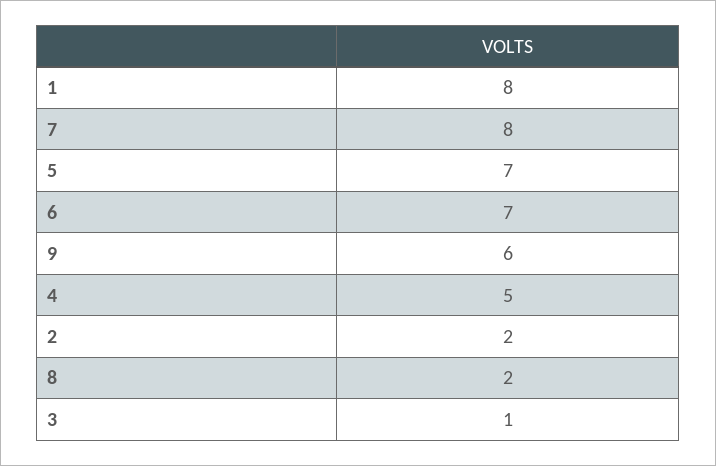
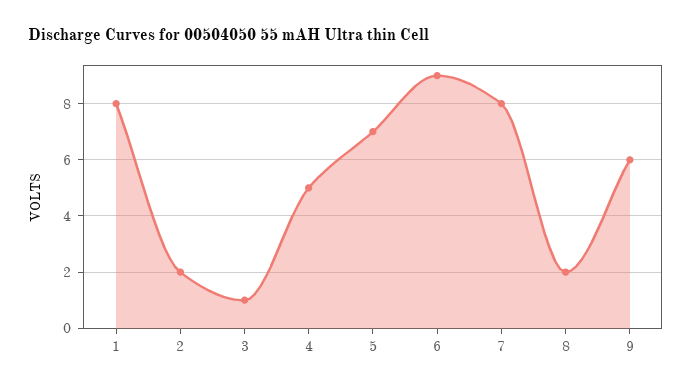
  {
    "1": 8,
    "7": 8,
    "5": 7,
-   "6": 7,
+   "6": 9,
    "9": 6,
    "4": 5,
    "2": 2,
    "8": 2,
    "3": 1
  }

